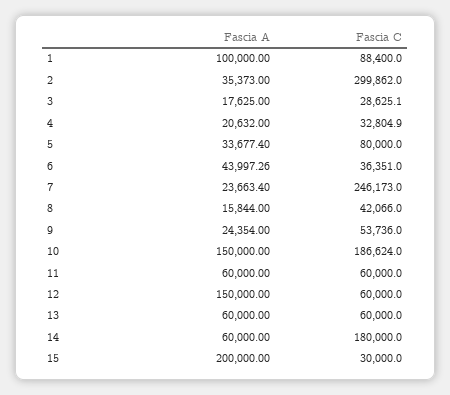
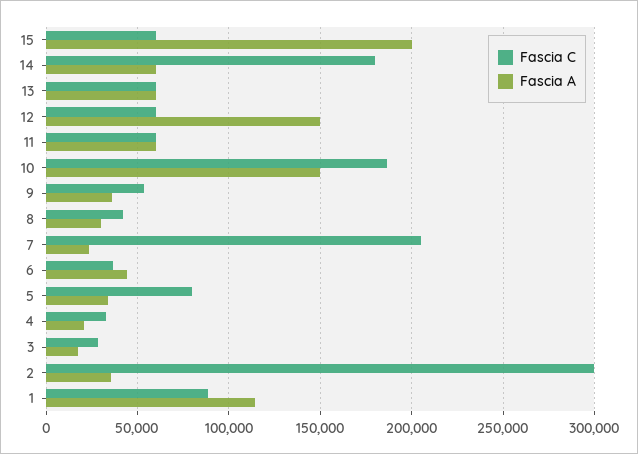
  {
    "Fascia A": {
-     "1": 100000,
+     "1": 115000,
      "2": 35373,
      "3": 17625,
      "4": 20632,
      "5": 33677.4,
      "6": 43997.26,
      "7": 23663.4,
-     "8": 15844,
+     "8": 30000,
-     "9": 24354,
+     "9": 35000,
      "10": 150000,
      "11": 60000,
      "12": 150000,
      "13": 60000,
      "14": 60000,
      "15": 200000
    },
    "Fascia C": {
      "1": 88400,
      "2": 299862,
      "3": 28625.1,
      "4": 32804.9,
      "5": 80000,
      "6": 36351,
-     "7": 246173,
+     "7": 205000,
      "8": 42066,
      "9": 53736,
      "10": 186624,
      "11": 60000,
      "12": 60000,
      "13": 60000,
      "14": 180000,
-     "15": 30000
+     "15": 60000
    }
  }

